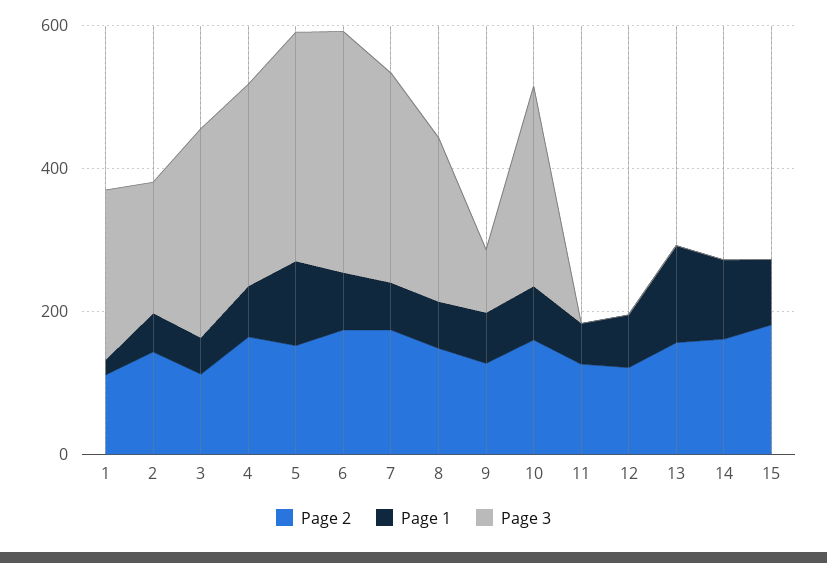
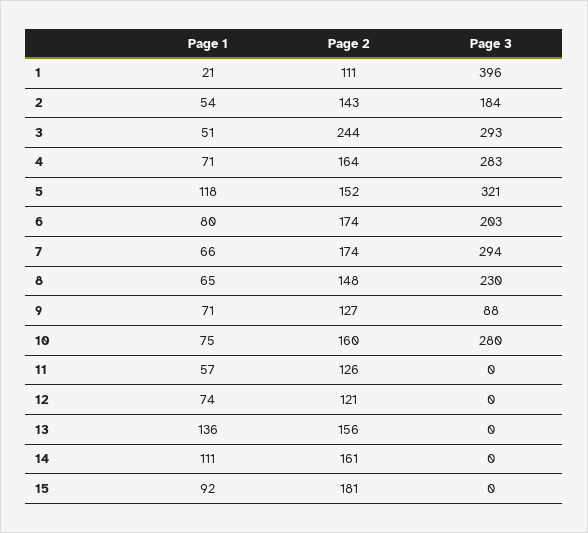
  {
    "Page 2": {
      "1": 111,
      "2": 143,
-     "3": 100,
+     "3": 244,
      "4": 164,
      "5": 152,
      "6": 174,
      "7": 174,
      "8": 148,
      "9": 127,
      "10": 160,
      "11": 126,
      "12": 121,
      "13": 156,
      "14": 161,
      "15": 181
    },
    "Page 1": {
      "1": 21,
      "2": 54,
      "3": 51,
      "4": 71,
      "5": 118,
      "6": 80,
      "7": 66,
      "8": 65,
      "9": 71,
      "10": 75,
      "11": 57,
      "12": 74,
      "13": 136,
      "14": 111,
      "15": 92
    },
    "Page 3": {
-     "1": 250,
+     "1": 396,
      "2": 184,
      "3": 293,
      "4": 283,
      "5": 321,
-     "6": 350,
+     "6": 203,
      "7": 294,
      "8": 230,
      "9": 88,
      "10": 280,
      "11": 0,
      "12": 0,
      "13": 0,
      "14": 0,
      "15": 0
    }
  }

